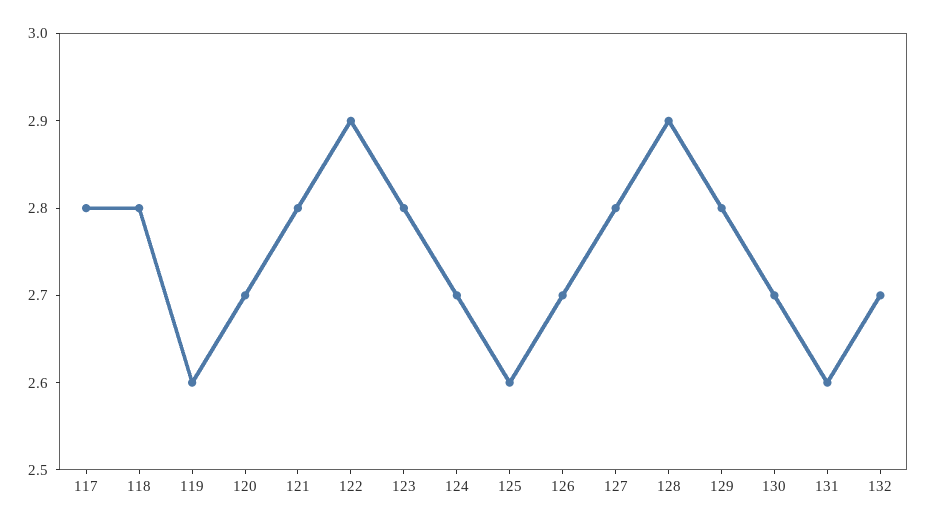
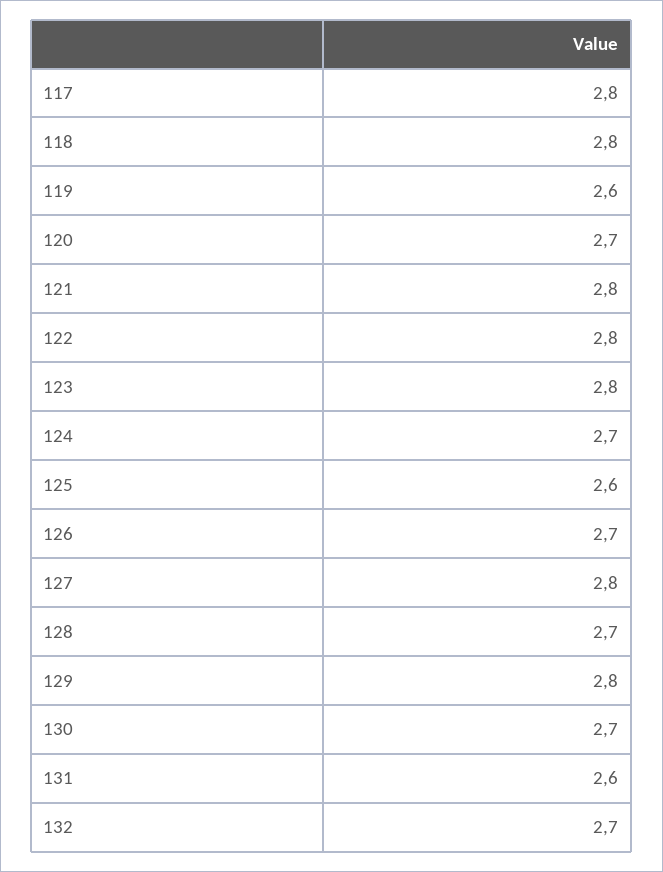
  {
    "117": 2.8,
    "118": 2.8,
    "119": 2.6,
    "120": 2.7,
    "121": 2.8,
-   "122": 2.9,
+   "122": 2.8,
    "123": 2.8,
    "124": 2.7,
    "125": 2.6,
    "126": 2.7,
    "127": 2.8,
-   "128": 2.9,
+   "128": 2.7,
    "129": 2.8,
    "130": 2.7,
    "131": 2.6,
    "132": 2.7
  }

